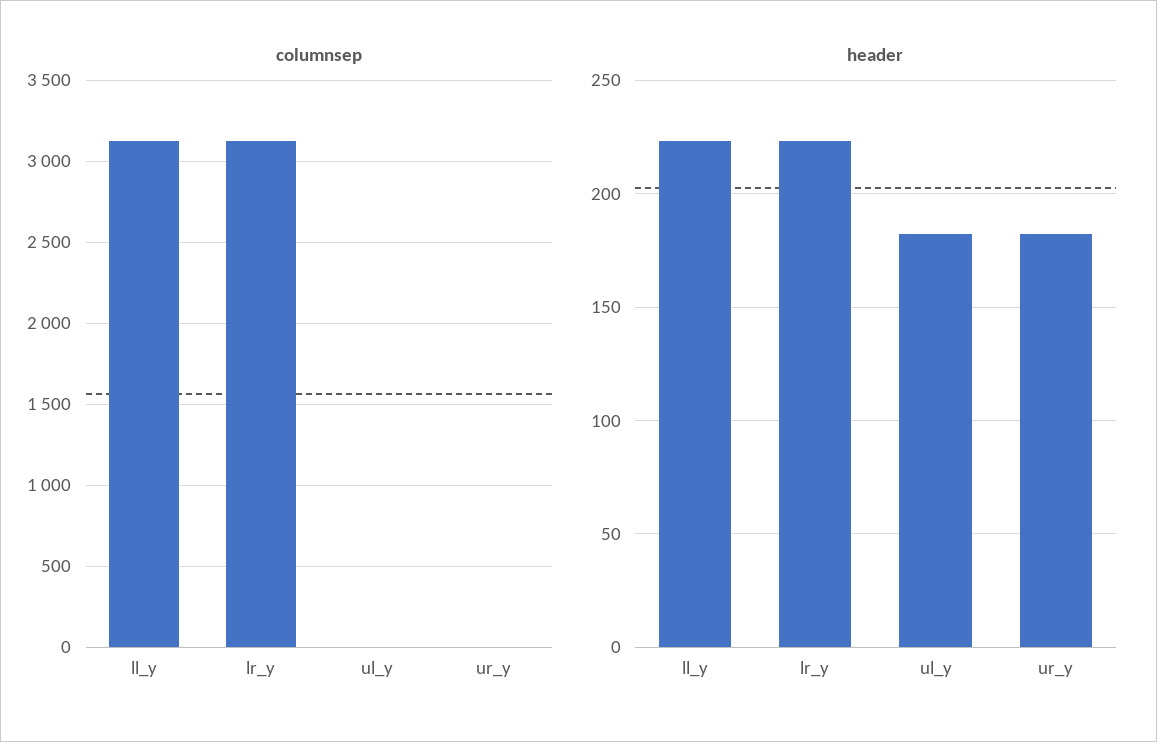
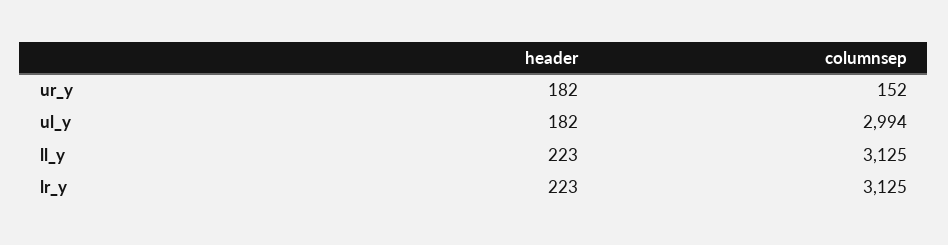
  {
    "columnsep": {
      "ll_y": 3125,
      "lr_y": 3125,
-     "ul_y": 0,
+     "ul_y": 2994,
-     "ur_y": 0
+     "ur_y": 152
    },
    "header": {
      "ll_y": 223,
      "lr_y": 223,
      "ul_y": 182,
      "ur_y": 182
    }
  }

